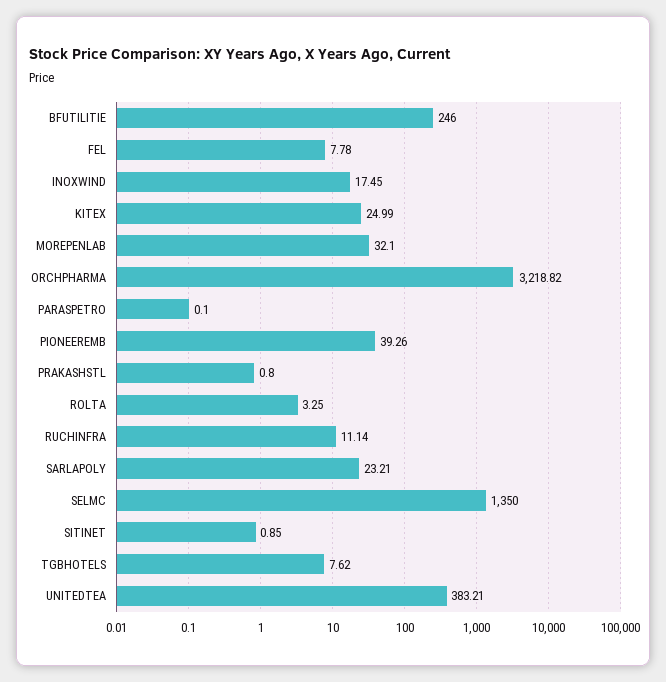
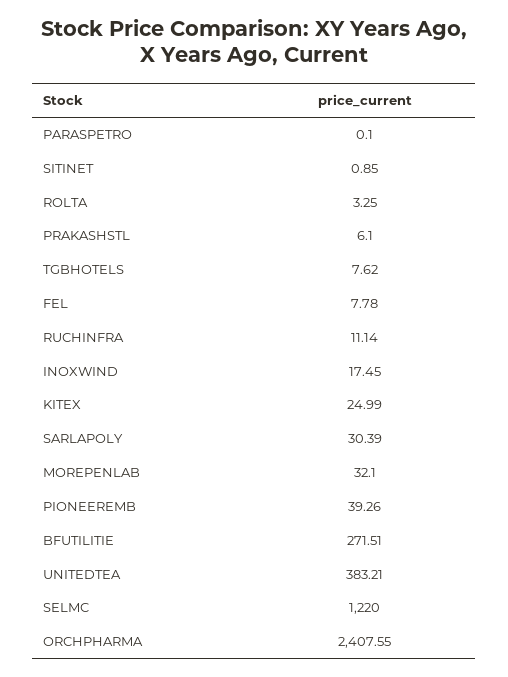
  {
-   "BFUTILITIE": 246,
+   "BFUTILITIE": 271.51,
    "FEL": 7.78,
    "INOXWIND": 17.45,
    "KITEX": 24.99,
    "MOREPENLAB": 32.1,
-   "ORCHPHARMA": 3218.82,
+   "ORCHPHARMA": 2407.55,
    "PARASPETRO": 0.1,
    "PIONEEREMB": 39.26,
-   "PRAKASHSTL": 0.8,
+   "PRAKASHSTL": 6.1,
    "ROLTA": 3.25,
    "RUCHINFRA": 11.14,
-   "SARLAPOLY": 23.21,
+   "SARLAPOLY": 30.39,
-   "SELMC": 1350,
+   "SELMC": 1220,
    "SITINET": 0.85,
    "TGBHOTELS": 7.62,
    "UNITEDTEA": 383.21
  }

